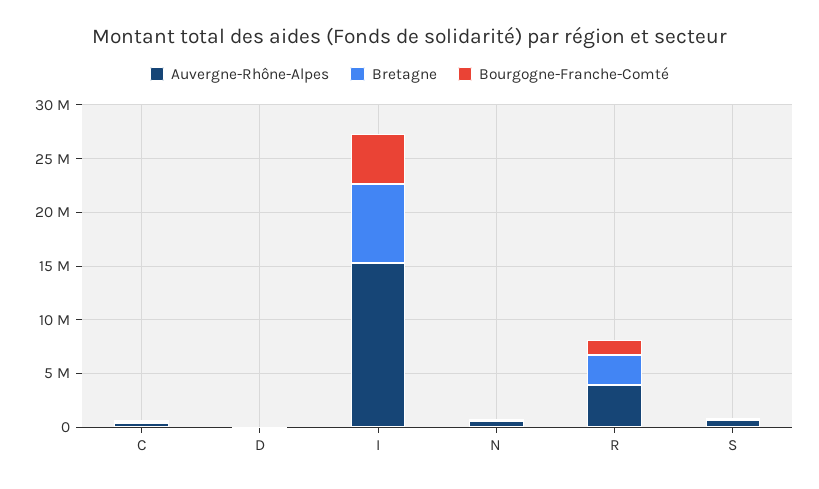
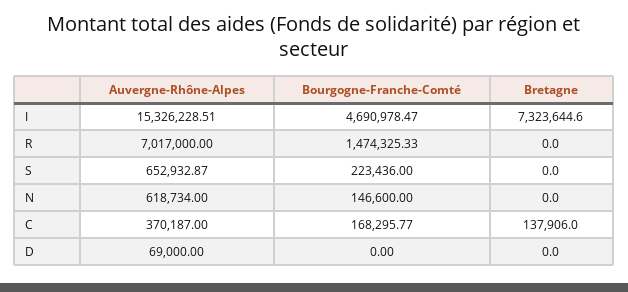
  {
    "Auvergne-Rhône-Alpes": {
      "C": 370187,
      "D": 69000,
      "I": 15326228.51,
      "N": 618734,
-     "R": 4000000,
+     "R": 7017000,
      "S": 652932.87
    },
    "Bretagne": {
      "C": 137906,
      "D": 0,
      "I": 7323644.6,
      "N": 0,
-     "R": 3000000,
+     "R": 0,
      "S": 0
    },
    "Bourgogne-Franche-Comté": {
      "C": 168295.77,
      "D": 0,
      "I": 4690978.47,
      "N": 146600,
      "R": 1474325.33,
      "S": 223436
    }
  }

